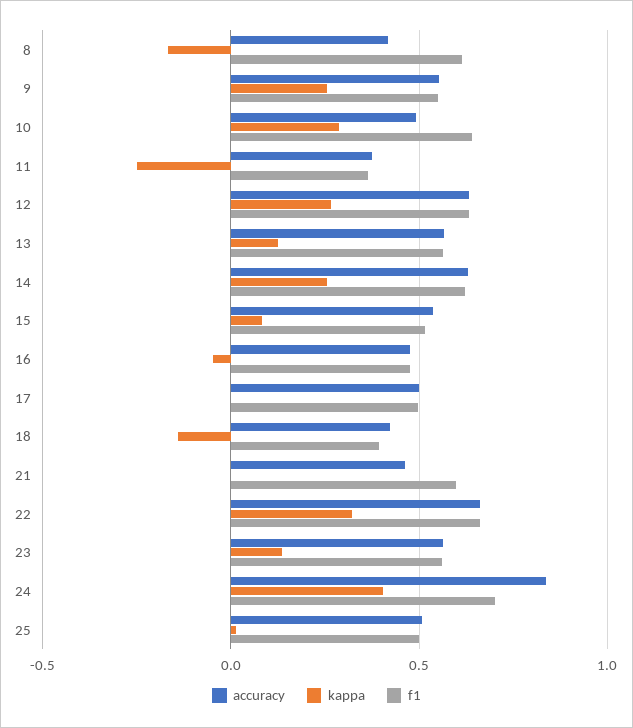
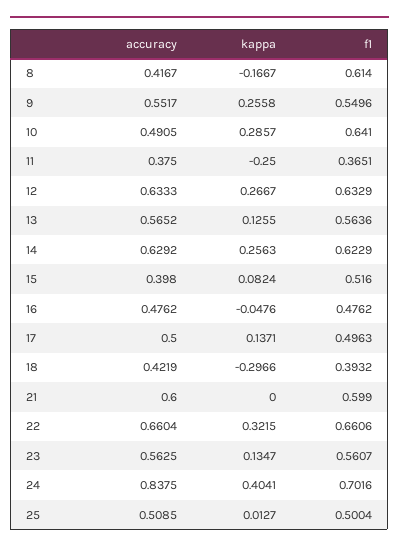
  {
    "accuracy": {
      "8": 0.4167,
      "9": 0.5517,
      "10": 0.4905,
      "11": 0.375,
      "12": 0.6333,
      "13": 0.5652,
      "14": 0.6292,
-     "15": 0.55,
+     "15": 0.398,
      "16": 0.4762,
      "17": 0.5,
      "18": 0.4219,
-     "21": 0.45,
+     "21": 0.6,
      "22": 0.6604,
      "23": 0.5625,
      "24": 0.8375,
      "25": 0.5085
    },
    "kappa": {
      "8": -0.1667,
      "9": 0.2558,
      "10": 0.2857,
      "11": -0.25,
      "12": 0.2667,
      "13": 0.1255,
      "14": 0.2563,
      "15": 0.0824,
      "16": -0.0476,
-     "17": 0,
+     "17": 0.1371,
-     "18": -0.15,
+     "18": -0.2966,
      "21": 0,
      "22": 0.3215,
      "23": 0.1347,
      "24": 0.4041,
      "25": 0.0127
    },
    "f1": {
      "8": 0.614,
      "9": 0.5496,
      "10": 0.641,
      "11": 0.3651,
      "12": 0.6329,
      "13": 0.5636,
      "14": 0.6229,
      "15": 0.516,
      "16": 0.4762,
      "17": 0.4963,
      "18": 0.3932,
      "21": 0.599,
      "22": 0.6606,
      "23": 0.5607,
      "24": 0.7016,
      "25": 0.5004
    }
  }

